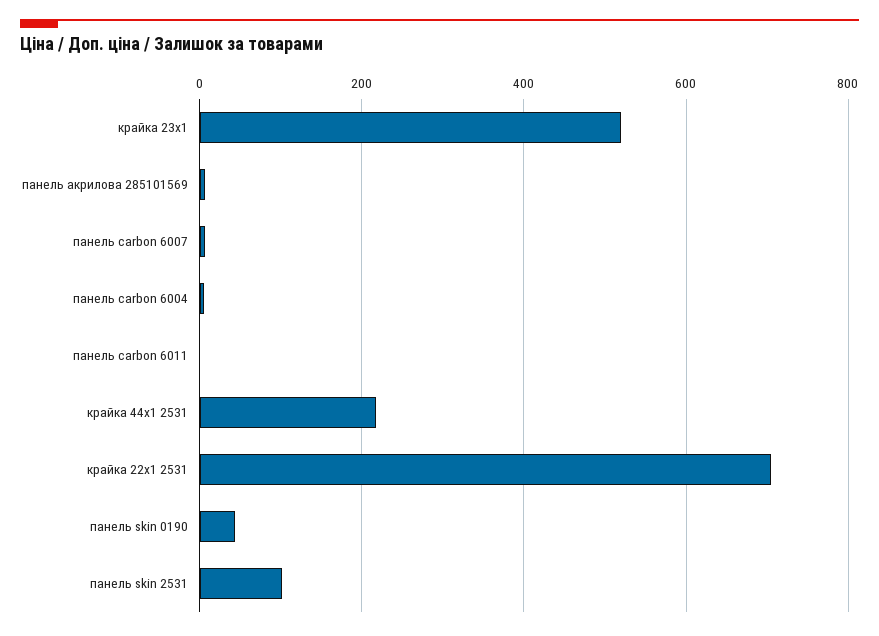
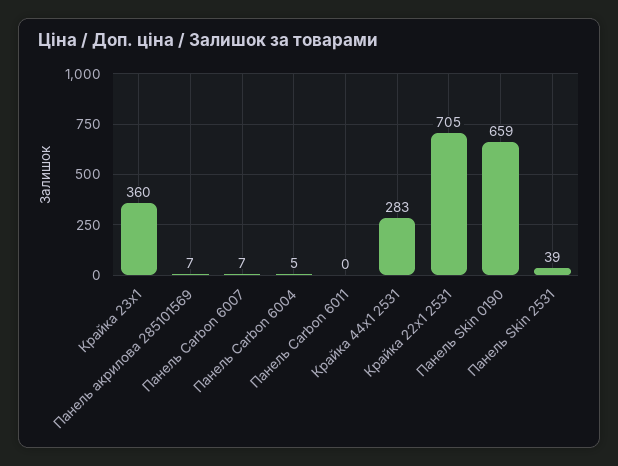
  {
-   "крайка 23x1": 520,
+   "крайка 23x1": 360,
    "панель акрилова 285101569": 7,
    "панель carbon 6007": 7,
    "панель carbon 6004": 5,
    "панель carbon 6011": 0,
-   "крайка 44x1 2531": 220,
+   "крайка 44x1 2531": 283,
    "крайка 22x1 2531": 705,
-   "панель skin 0190": 40,
+   "панель skin 0190": 659,
-   "панель skin 2531": 100
+   "панель skin 2531": 39
  }

